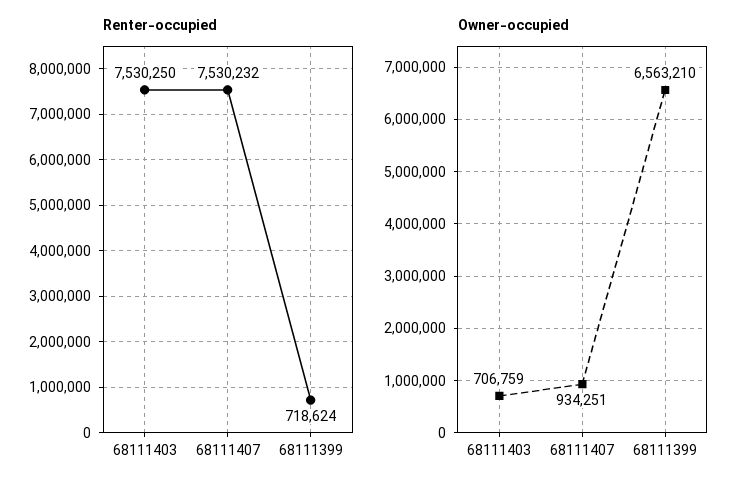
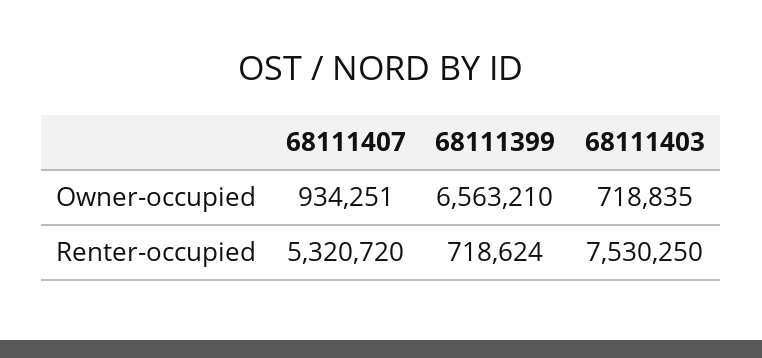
  {
    "Renter-occupied": {
      "68111403": 7530250,
-     "68111407": 7530232,
+     "68111407": 5320720,
      "68111399": 718624
    },
    "Owner-occupied": {
-     "68111403": 706759,
+     "68111403": 718835,
      "68111407": 934251,
      "68111399": 6563210
    }
  }

